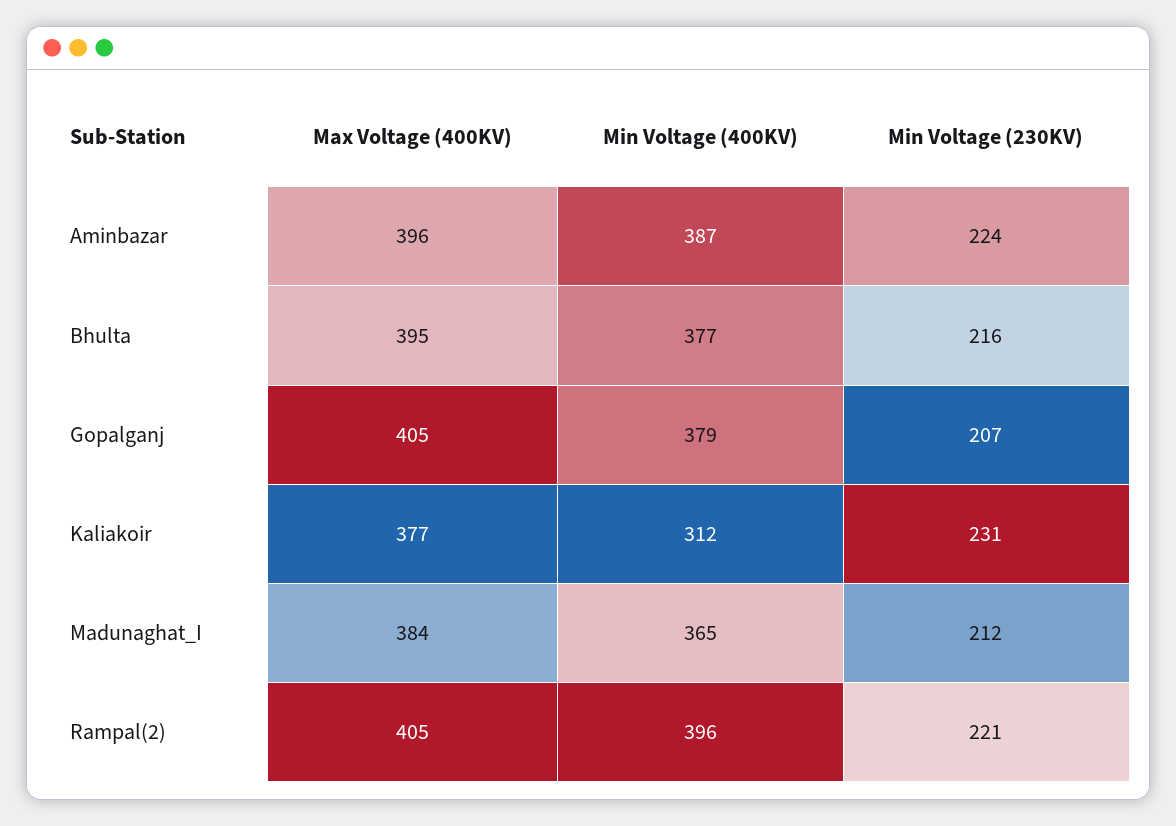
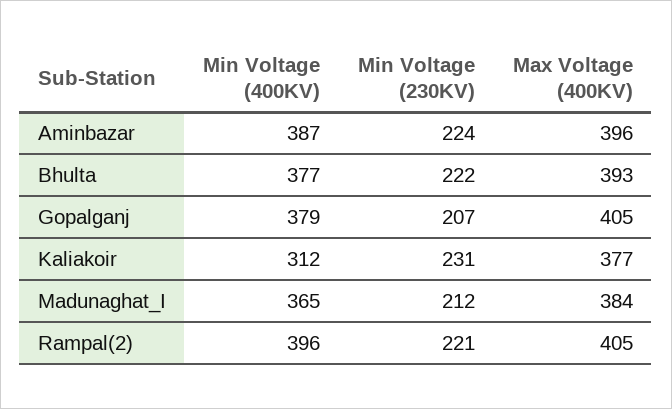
  {
    "Max Voltage (400KV)": {
      "Aminbazar": 396,
-     "Bhulta": 395,
+     "Bhulta": 393,
      "Gopalganj": 405,
      "Kaliakoir": 377,
      "Madunaghat_I": 384,
      "Rampal(2)": 405
    },
    "Min Voltage (400KV)": {
      "Aminbazar": 387,
      "Bhulta": 377,
      "Gopalganj": 379,
      "Kaliakoir": 312,
      "Madunaghat_I": 365,
      "Rampal(2)": 396
    },
    "Min Voltage (230KV)": {
      "Aminbazar": 224,
-     "Bhulta": 216,
+     "Bhulta": 222,
      "Gopalganj": 207,
      "Kaliakoir": 231,
      "Madunaghat_I": 212,
      "Rampal(2)": 221
    }
  }

